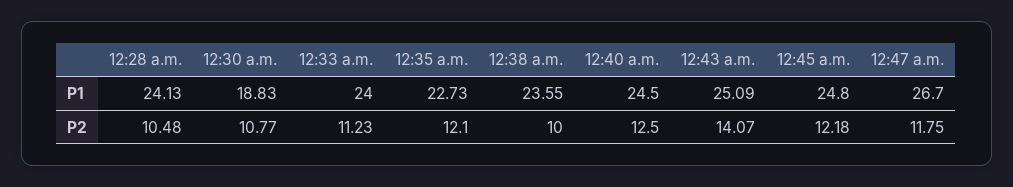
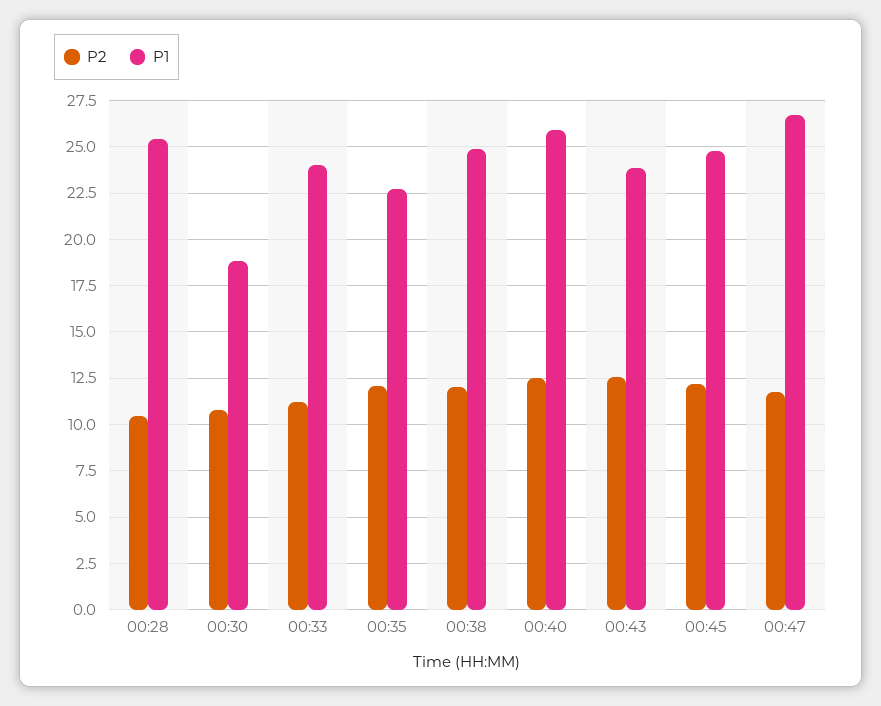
  {
    "P1": {
-     "12:28 a.m.": 24.13,
+     "12:28 a.m.": 25.5,
      "12:30 a.m.": 18.83,
      "12:33 a.m.": 24,
      "12:35 a.m.": 22.73,
-     "12:38 a.m.": 23.55,
+     "12:38 a.m.": 25,
-     "12:40 a.m.": 24.5,
+     "12:40 a.m.": 26,
-     "12:43 a.m.": 25.09,
+     "12:43 a.m.": 24,
      "12:45 a.m.": 24.8,
      "12:47 a.m.": 26.7
    },
    "P2": {
      "12:28 a.m.": 10.48,
      "12:30 a.m.": 10.77,
      "12:33 a.m.": 11.23,
      "12:35 a.m.": 12.1,
-     "12:38 a.m.": 10,
+     "12:38 a.m.": 12,
      "12:40 a.m.": 12.5,
-     "12:43 a.m.": 14.07,
+     "12:43 a.m.": 12.5,
      "12:45 a.m.": 12.18,
      "12:47 a.m.": 11.75
    }
  }

